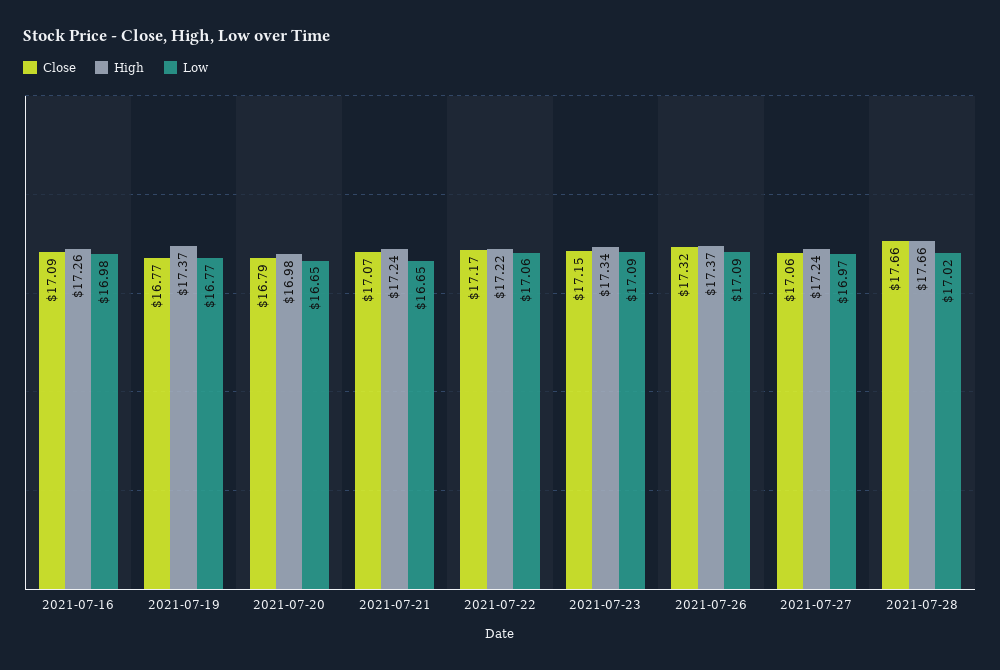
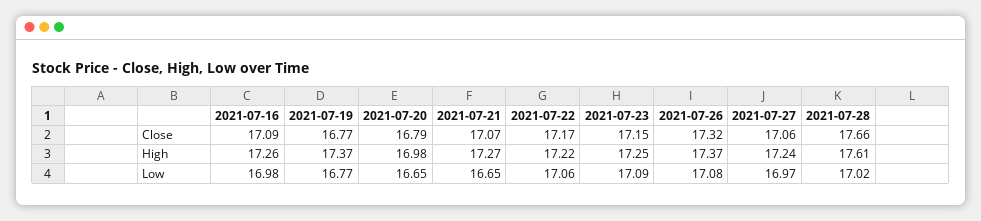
  {
    "Close": {
      "2021-07-16": 17.09,
      "2021-07-19": 16.77,
      "2021-07-20": 16.79,
      "2021-07-21": 17.07,
      "2021-07-22": 17.17,
      "2021-07-23": 17.15,
      "2021-07-26": 17.32,
      "2021-07-27": 17.06,
      "2021-07-28": 17.66
    },
    "High": {
      "2021-07-16": 17.26,
      "2021-07-19": 17.37,
      "2021-07-20": 16.98,
-     "2021-07-21": 17.24,
+     "2021-07-21": 17.27,
      "2021-07-22": 17.22,
-     "2021-07-23": 17.34,
+     "2021-07-23": 17.25,
      "2021-07-26": 17.37,
      "2021-07-27": 17.24,
-     "2021-07-28": 17.66
+     "2021-07-28": 17.61
    },
    "Low": {
      "2021-07-16": 16.98,
      "2021-07-19": 16.77,
      "2021-07-20": 16.65,
      "2021-07-21": 16.65,
      "2021-07-22": 17.06,
      "2021-07-23": 17.09,
-     "2021-07-26": 17.09,
+     "2021-07-26": 17.08,
      "2021-07-27": 16.97,
      "2021-07-28": 17.02
    }
  }

